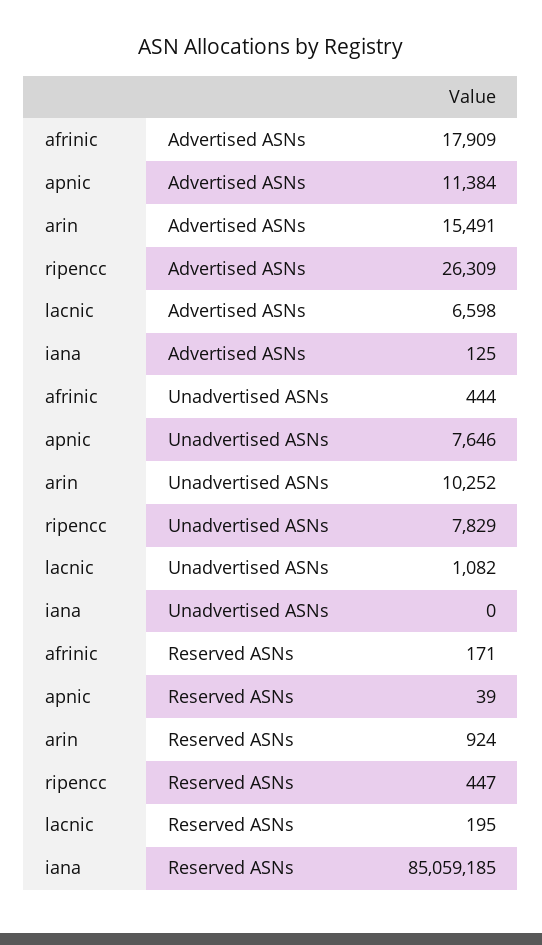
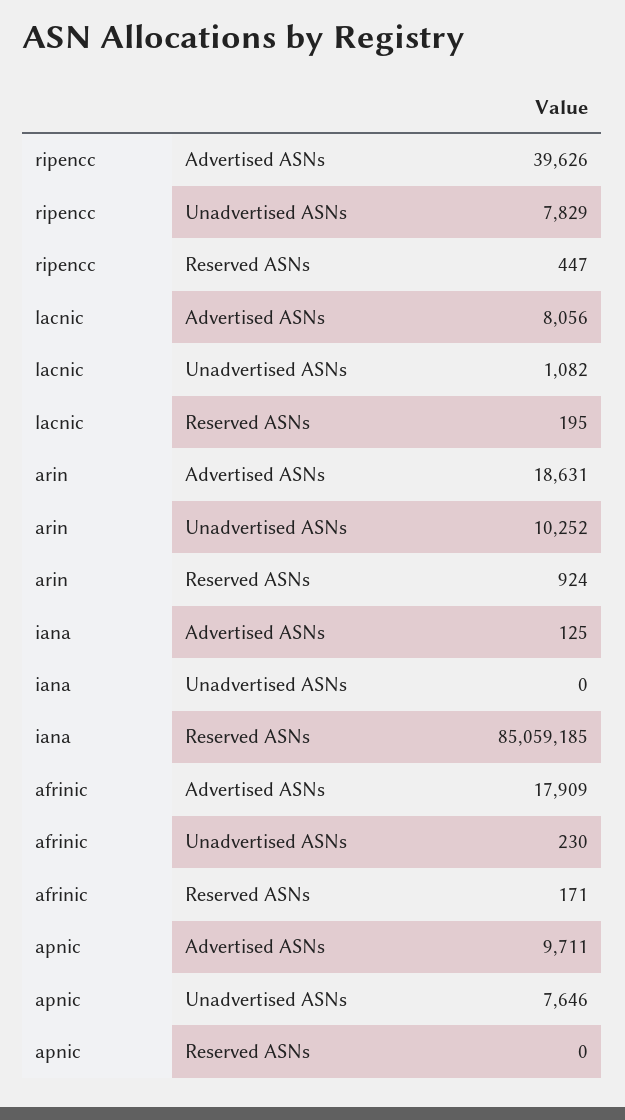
  {
    "afrinic": {
      "Advertised ASNs": 17909,
-     "Unadvertised ASNs": 444,
+     "Unadvertised ASNs": 230,
      "Reserved ASNs": 171
    },
    "apnic": {
-     "Advertised ASNs": 11384,
+     "Advertised ASNs": 9711,
      "Unadvertised ASNs": 7646,
-     "Reserved ASNs": 39
+     "Reserved ASNs": 0
    },
    "arin": {
-     "Advertised ASNs": 15491,
+     "Advertised ASNs": 18631,
      "Unadvertised ASNs": 10252,
      "Reserved ASNs": 924
    },
    "ripencc": {
-     "Advertised ASNs": 26309,
+     "Advertised ASNs": 39626,
      "Unadvertised ASNs": 7829,
      "Reserved ASNs": 447
    },
    "lacnic": {
-     "Advertised ASNs": 6598,
+     "Advertised ASNs": 8056,
      "Unadvertised ASNs": 1082,
      "Reserved ASNs": 195
    },
    "iana": {
      "Advertised ASNs": 125,
      "Unadvertised ASNs": 0,
      "Reserved ASNs": 85059185
    }
  }

